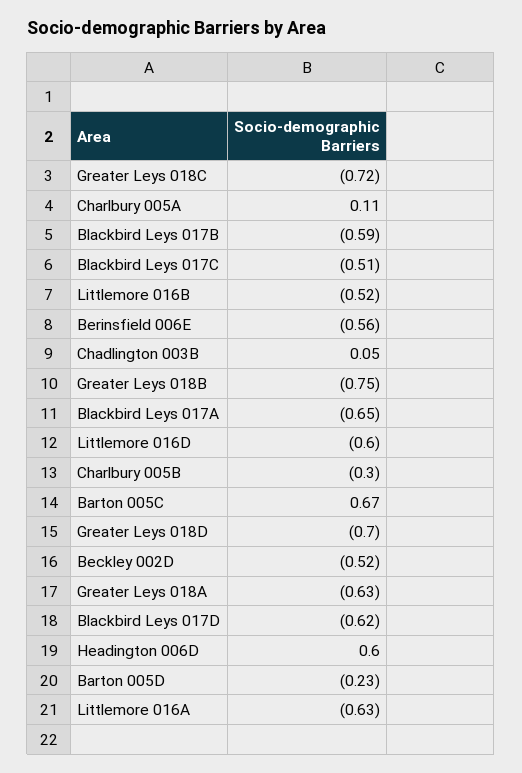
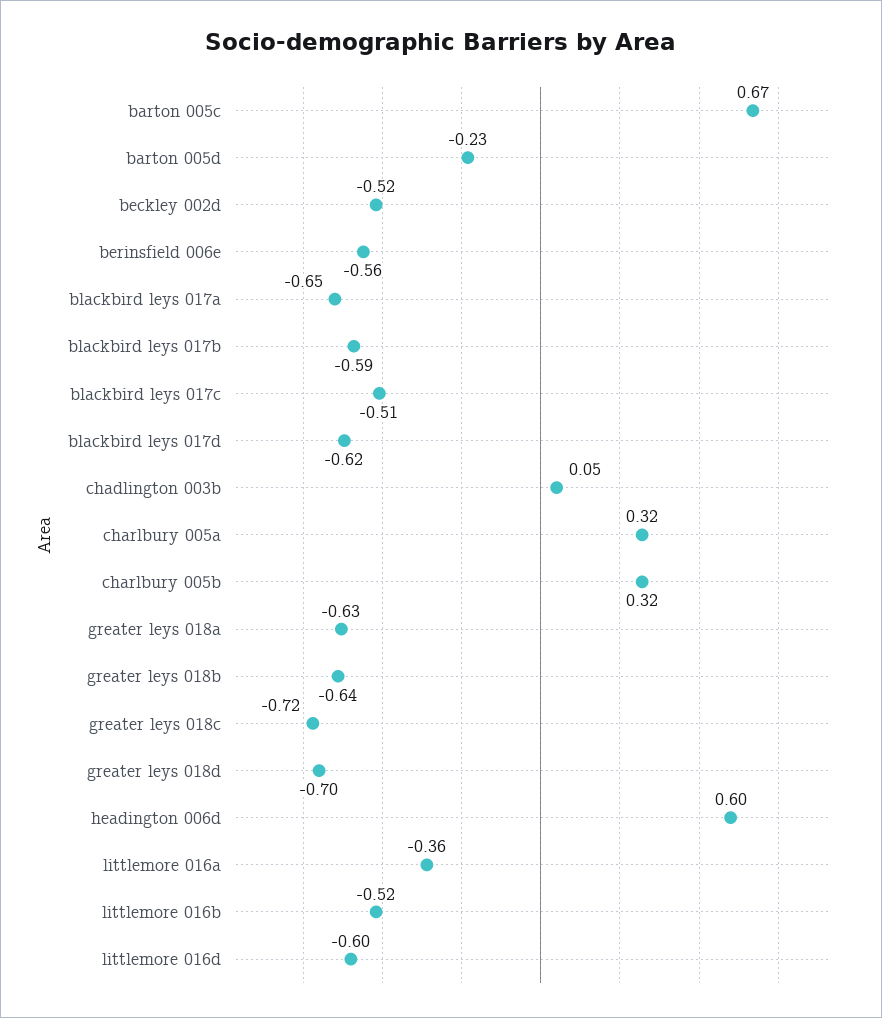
  {
    "Greater Leys 018C": -0.72,
-   "Charlbury 005A": 0.11,
+   "Charlbury 005A": 0.32,
    "Blackbird Leys 017B": -0.59,
    "Blackbird Leys 017C": -0.51,
    "Littlemore 016B": -0.52,
    "Berinsfield 006E": -0.56,
    "Chadlington 003B": 0.05,
-   "Greater Leys 018B": -0.75,
+   "Greater Leys 018B": -0.64,
    "Blackbird Leys 017A": -0.65,
    "Littlemore 016D": -0.6,
-   "Charlbury 005B": -0.3,
+   "Charlbury 005B": 0.32,
    "Barton 005C": 0.67,
    "Greater Leys 018D": -0.7,
    "Beckley 002D": -0.52,
    "Greater Leys 018A": -0.63,
    "Blackbird Leys 017D": -0.62,
    "Headington 006D": 0.6,
    "Barton 005D": -0.23,
-   "Littlemore 016A": -0.63
+   "Littlemore 016A": -0.36
  }

